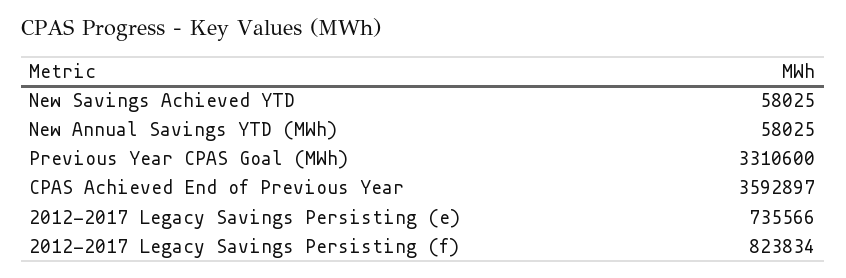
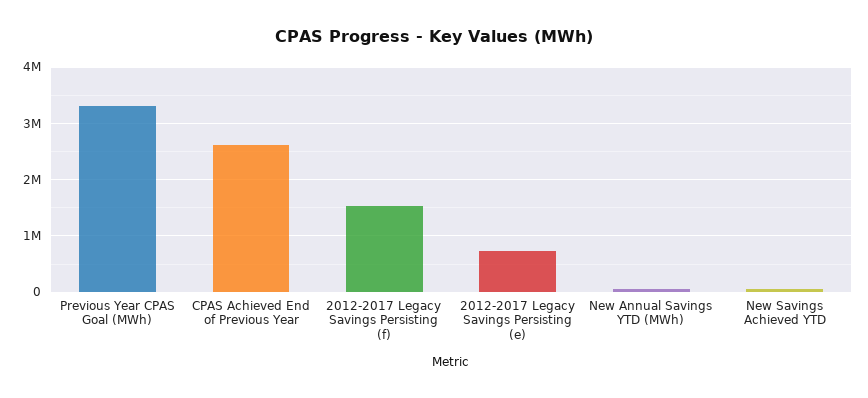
  {
    "New Savings Achieved YTD": 58025,
    "New Annual Savings YTD (MWh)": 58025,
    "Previous Year CPAS Goal (MWh)": 3310600,
-   "CPAS Achieved End of Previous Year": 3592897,
+   "CPAS Achieved End of Previous Year": 2600000,
    "2012-2017 Legacy Savings Persisting (e)": 735566,
-   "2012-2017 Legacy Savings Persisting (f)": 823834
+   "2012-2017 Legacy Savings Persisting (f)": 1600000
  }

